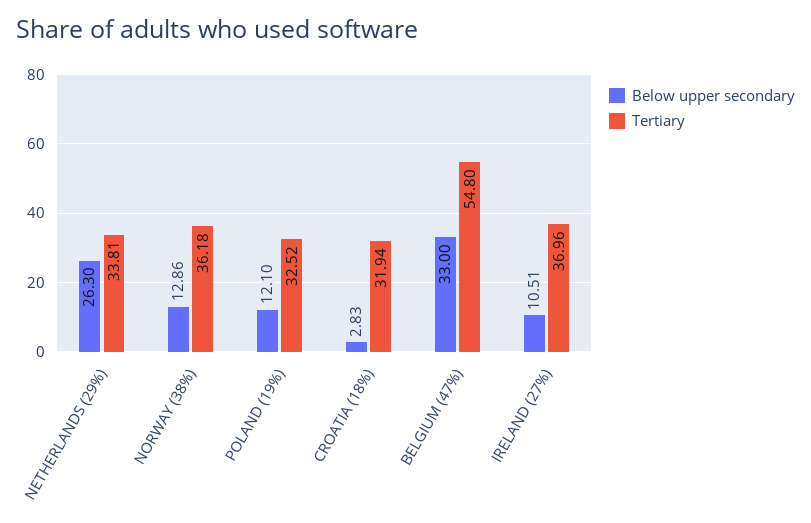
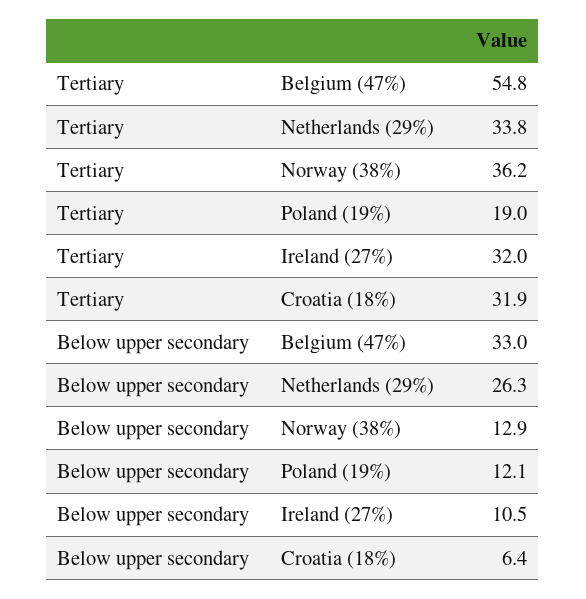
  {
    "Below upper secondary": {
      "NETHERLANDS (29%)": 26.3,
      "NORWAY (38%)": 12.86,
      "POLAND (19%)": 12.1,
-     "CROATIA (18%)": 2.83,
+     "CROATIA (18%)": 6.4,
      "BELGIUM (47%)": 33,
      "IRELAND (27%)": 10.51
    },
    "Tertiary": {
      "NETHERLANDS (29%)": 33.81,
      "NORWAY (38%)": 36.18,
-     "POLAND (19%)": 32.52,
+     "POLAND (19%)": 19,
      "CROATIA (18%)": 31.94,
      "BELGIUM (47%)": 54.8,
-     "IRELAND (27%)": 36.96
+     "IRELAND (27%)": 32
    }
  }

